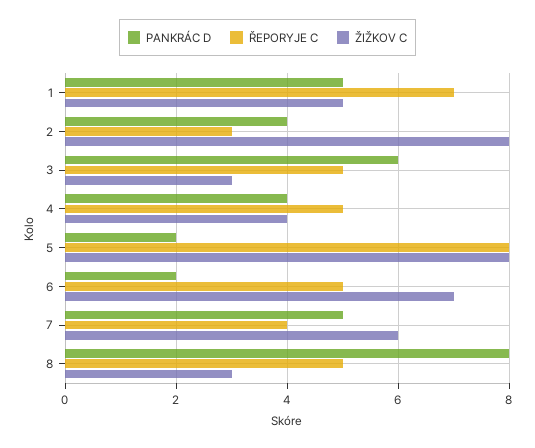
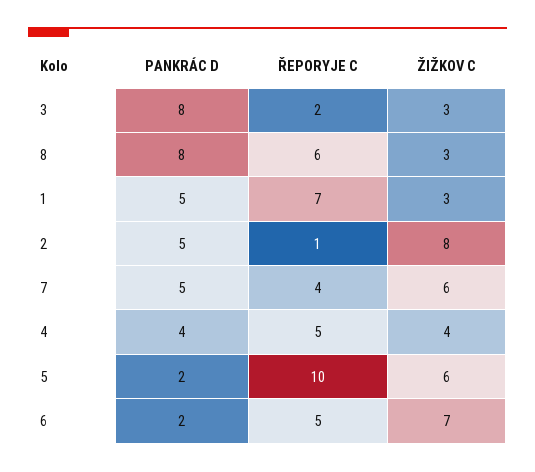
  {
    "PANKRÁC D": {
      "1": 5,
-     "2": 4,
+     "2": 5,
-     "3": 6,
+     "3": 8,
      "4": 4,
      "5": 2,
      "6": 2,
      "7": 5,
      "8": 8
    },
    "ŘEPORYJE C": {
      "1": 7,
-     "2": 3,
+     "2": 1,
-     "3": 5,
+     "3": 2,
      "4": 5,
-     "5": 8,
+     "5": 10,
      "6": 5,
      "7": 4,
-     "8": 5
+     "8": 6
    },
    "ŽIŽKOV C": {
-     "1": 5,
+     "1": 3,
      "2": 8,
      "3": 3,
      "4": 4,
-     "5": 8,
+     "5": 6,
      "6": 7,
      "7": 6,
      "8": 3
    }
  }

